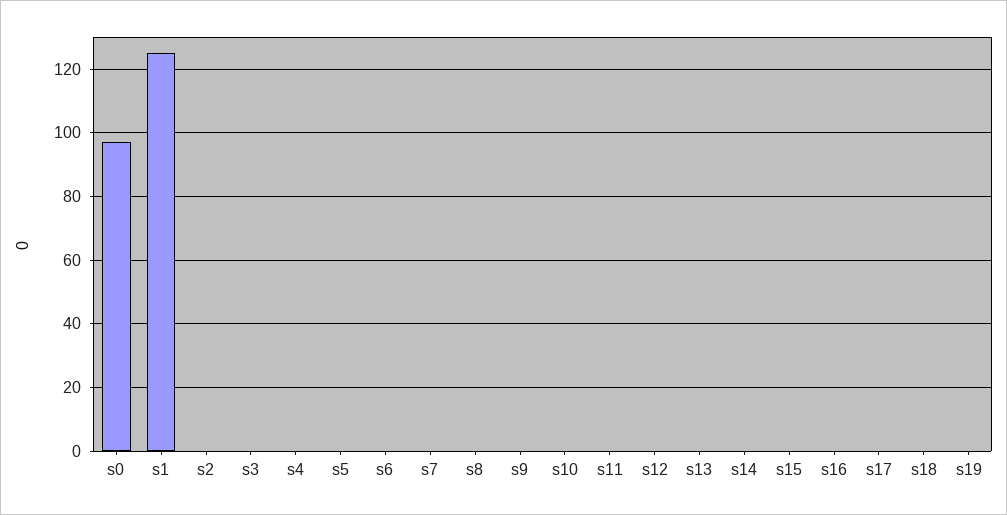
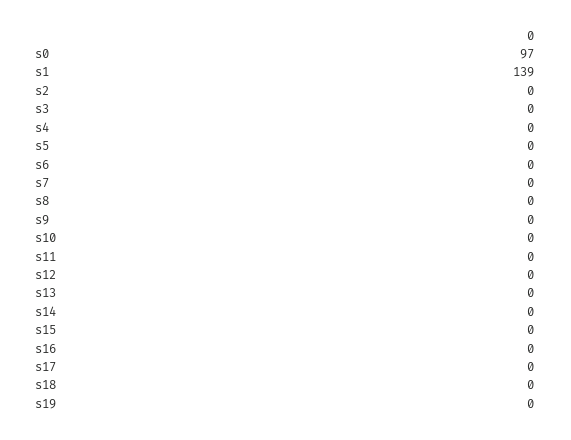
  {
    "s0": 97,
-   "s1": 125,
+   "s1": 139,
    "s2": 0,
    "s3": 0,
    "s4": 0,
    "s5": 0,
    "s6": 0,
    "s7": 0,
    "s8": 0,
    "s9": 0,
    "s10": 0,
    "s11": 0,
    "s12": 0,
    "s13": 0,
    "s14": 0,
    "s15": 0,
    "s16": 0,
    "s17": 0,
    "s18": 0,
    "s19": 0
  }

